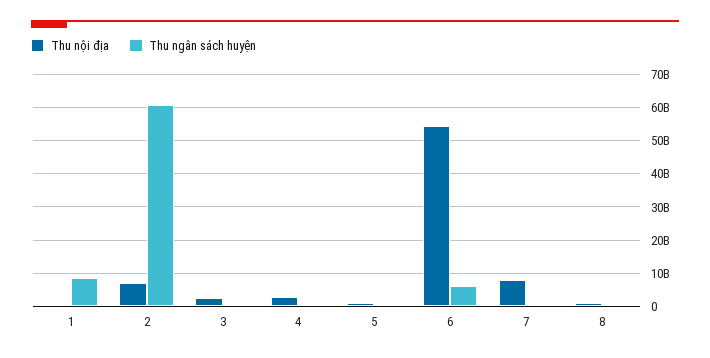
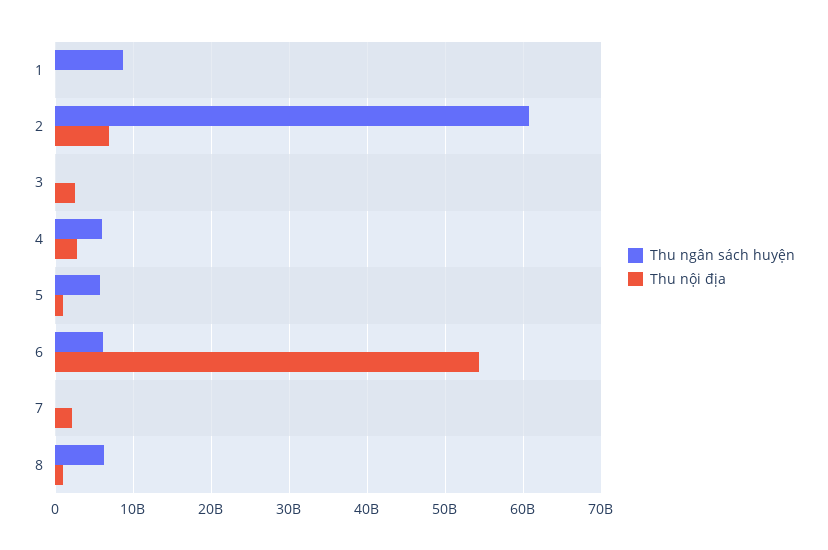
  {
    "Thu nội địa": {
      "1": 0,
      "2": 7000000000,
      "3": 3000000000,
      "4": 3000000000,
      "5": 1000000000,
      "6": 54000000000,
-     "7": 8000000000,
+     "7": 2000000000,
      "8": 1000000000
    },
    "Thu ngân sách huyện": {
      "1": 9000000000,
      "2": 61000000000,
      "3": 0,
-     "4": 0,
+     "4": 6000000000,
-     "5": 0,
+     "5": 6000000000,
      "6": 6000000000,
      "7": 0,
-     "8": 0
+     "8": 6000000000
    }
  }

